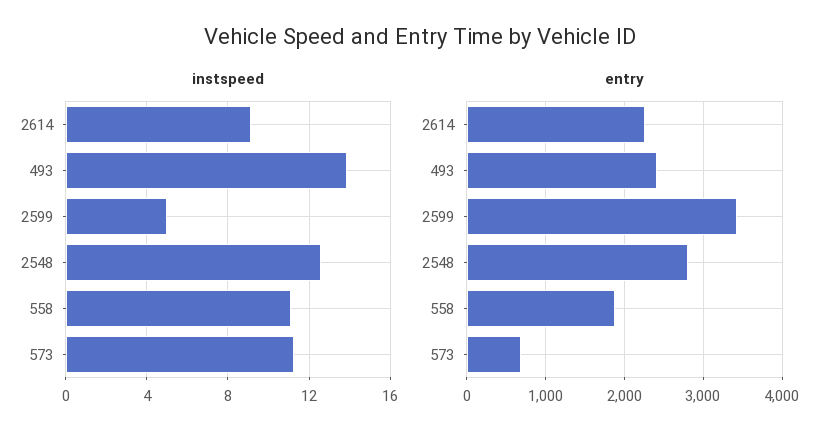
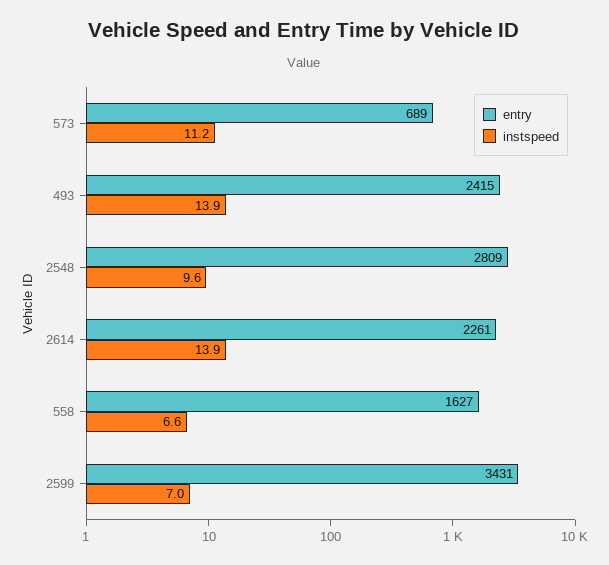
  {
    "instspeed": {
-     "2614": 9,
+     "2614": 13.9,
      "493": 13.9,
-     "2599": 5,
+     "2599": 7,
-     "2548": 12.5,
+     "2548": 9.6,
-     "558": 11,
+     "558": 6.6,
      "573": 11.2
    },
    "entry": {
      "2614": 2261,
      "493": 2415,
      "2599": 3431,
      "2548": 2809,
-     "558": 1900,
+     "558": 1627,
      "573": 689
    }
  }

